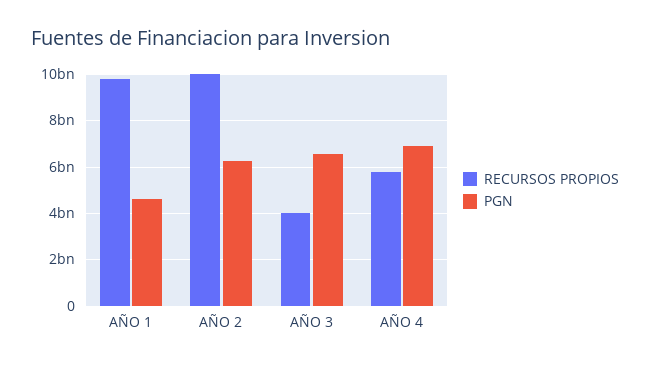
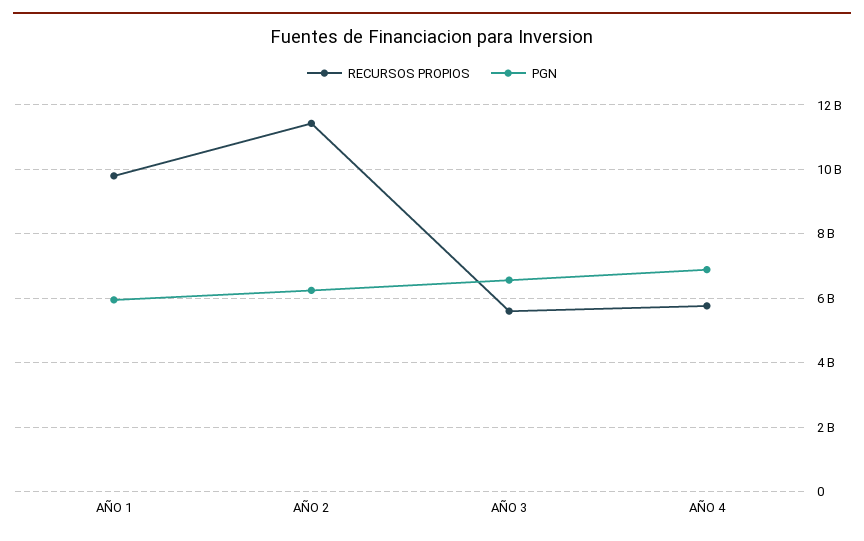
  {
    "RECURSOS PROPIOS": {
      "AÑO 1": 9800000000,
-     "AÑO 2": 10000000000,
+     "AÑO 2": 11400000000,
-     "AÑO 3": 4000000000,
+     "AÑO 3": 5600000000,
      "AÑO 4": 5800000000
    },
    "PGN": {
-     "AÑO 1": 4500000000,
+     "AÑO 1": 6000000000,
      "AÑO 2": 6200000000,
      "AÑO 3": 6600000000,
      "AÑO 4": 6800000000
    }
  }

